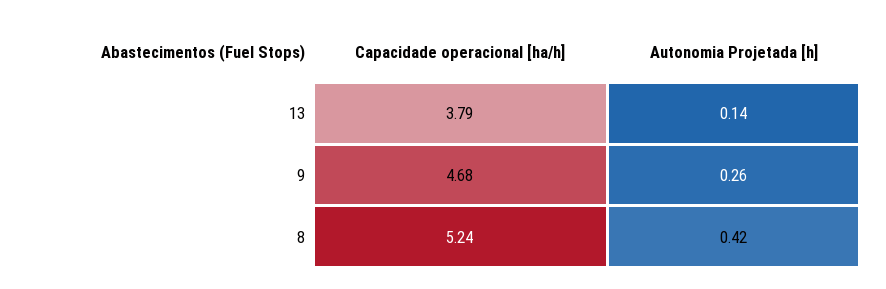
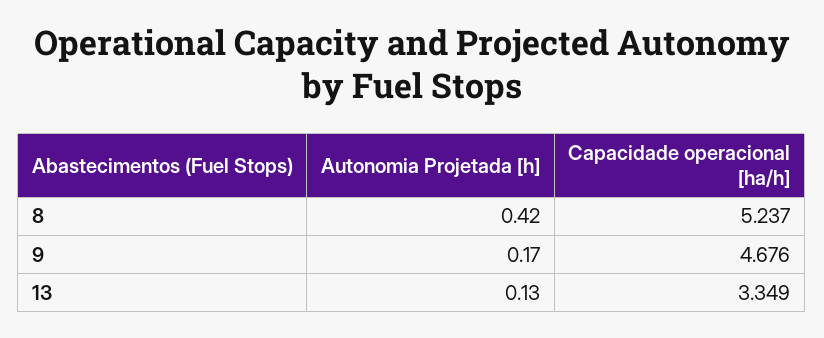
  {
    "Capacidade operacional [ha/h]": {
-     "13": 3.79,
+     "13": 3.349,
      "9": 4.676,
      "8": 5.237
    },
    "Autonomia Projetada [h]": {
-     "13": 0.14,
+     "13": 0.13,
-     "9": 0.26,
+     "9": 0.17,
      "8": 0.42
    }
  }

